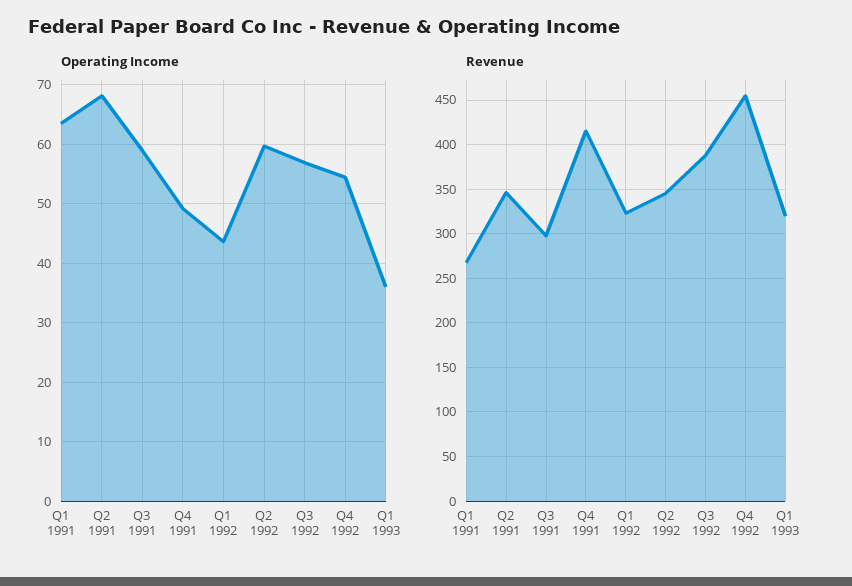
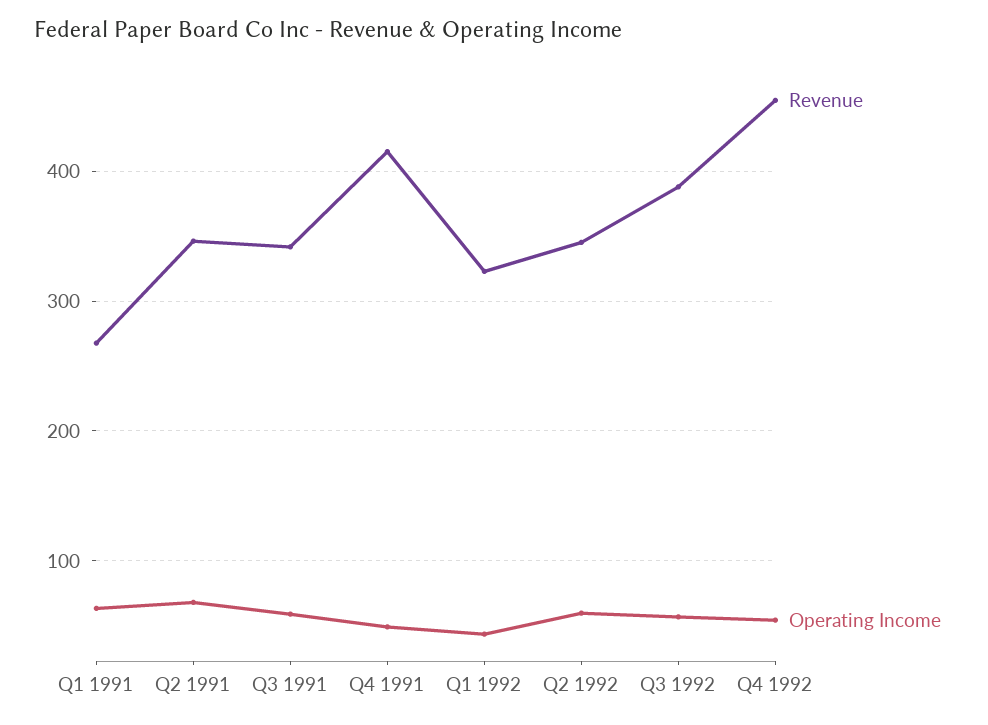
  {
    "Operating Income": {
      "Q1 1991": 64,
      "Q2 1991": 68,
      "Q3 1991": 58,
      "Q4 1991": 50,
      "Q1 1992": 44,
      "Q2 1992": 60,
      "Q3 1992": 56,
-     "Q4 1992": 54,
+     "Q4 1992": 54
-     "Q1 1993": 36
    },
    "Revenue": {
      "Q1 1991": 270,
      "Q2 1991": 350,
-     "Q3 1991": 300,
+     "Q3 1991": 340,
      "Q4 1991": 420,
      "Q1 1992": 320,
      "Q2 1992": 350,
      "Q3 1992": 390,
-     "Q4 1992": 450,
+     "Q4 1992": 450
-     "Q1 1993": 320
    }
  }

